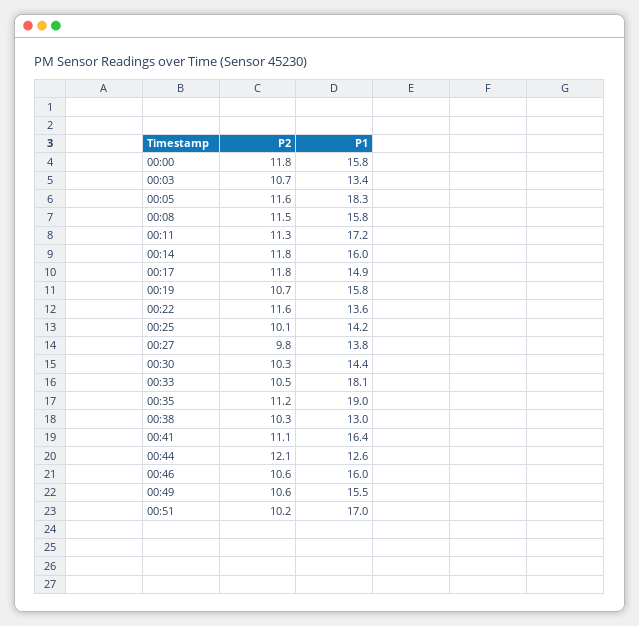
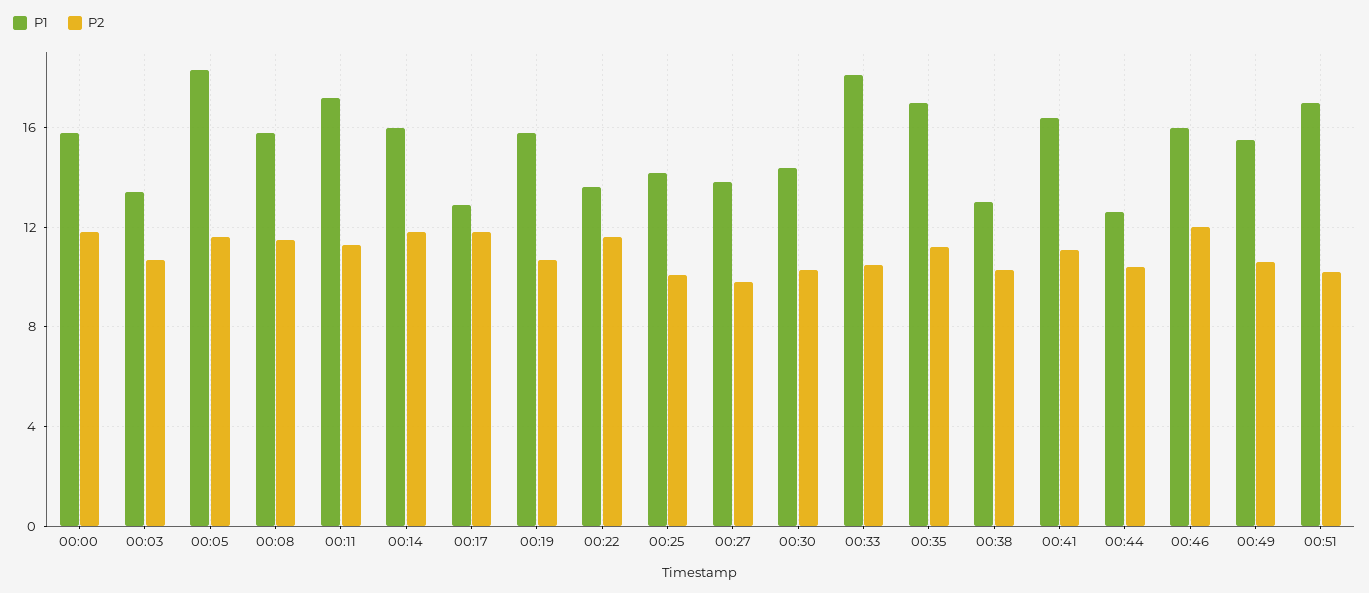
  {
    "P2": {
      "00:00": 11.8,
      "00:03": 10.7,
      "00:05": 11.6,
      "00:08": 11.5,
      "00:11": 11.3,
      "00:14": 11.8,
      "00:17": 11.8,
      "00:19": 10.7,
      "00:22": 11.6,
      "00:25": 10.1,
      "00:27": 9.8,
      "00:30": 10.3,
      "00:33": 10.5,
      "00:35": 11.2,
      "00:38": 10.3,
      "00:41": 11.1,
-     "00:44": 12.1,
+     "00:44": 10.5,
-     "00:46": 10.6,
+     "00:46": 12,
      "00:49": 10.6,
      "00:51": 10.2
    },
    "P1": {
      "00:00": 15.8,
      "00:03": 13.4,
      "00:05": 18.3,
      "00:08": 15.8,
      "00:11": 17.2,
      "00:14": 16,
-     "00:17": 14.9,
+     "00:17": 13,
      "00:19": 15.8,
      "00:22": 13.6,
      "00:25": 14.2,
      "00:27": 13.8,
      "00:30": 14.4,
      "00:33": 18.1,
-     "00:35": 19,
+     "00:35": 17,
      "00:38": 13,
      "00:41": 16.4,
      "00:44": 12.6,
      "00:46": 16,
      "00:49": 15.5,
      "00:51": 17
    }
  }

